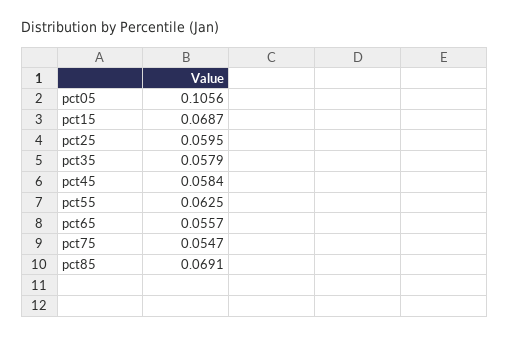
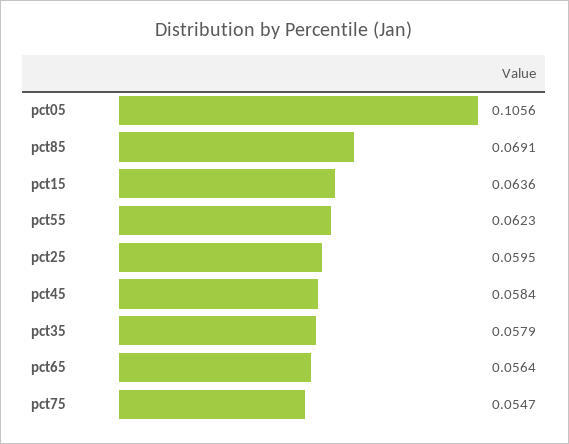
  {
    "pct05": 0.1056,
-   "pct15": 0.0687,
+   "pct15": 0.0636,
    "pct25": 0.0595,
    "pct35": 0.0579,
    "pct45": 0.0584,
-   "pct55": 0.0625,
+   "pct55": 0.0623,
-   "pct65": 0.0557,
+   "pct65": 0.0564,
    "pct75": 0.0547,
    "pct85": 0.0691
  }

